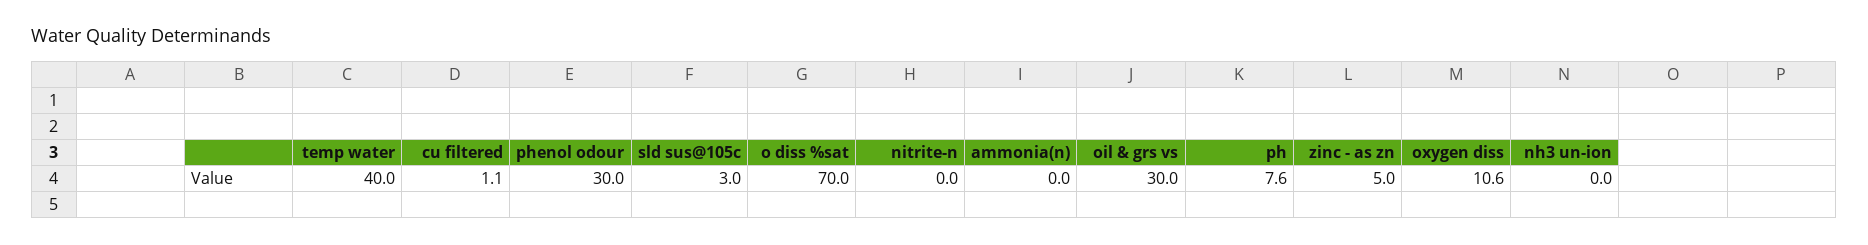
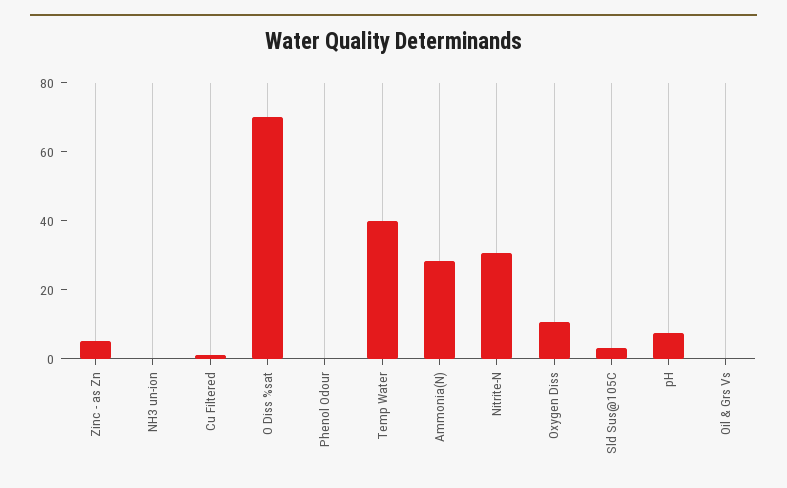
  {
    "temp water": 40,
    "cu filtered": 1.1,
-   "phenol odour": 30,
+   "phenol odour": 0,
    "sld sus@105c": 3,
    "o diss %sat": 70,
-   "nitrite-n": 0,
+   "nitrite-n": 30,
-   "ammonia(n)": 0,
+   "ammonia(n)": 30,
-   "oil & grs vs": 30,
+   "oil & grs vs": 0,
    "ph": 7.6,
    "zinc - as zn": 5,
    "oxygen diss": 10.6,
    "nh3 un-ion": 0
  }

